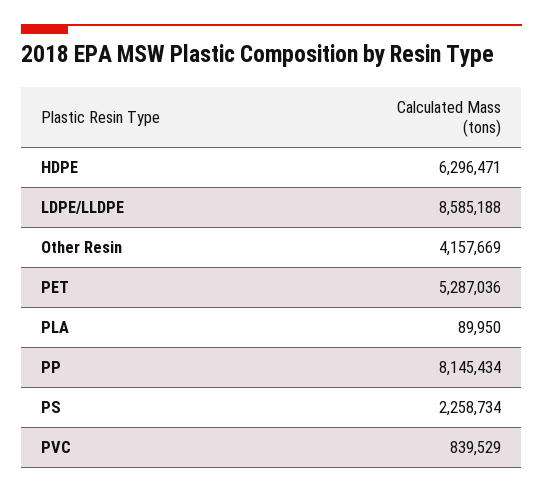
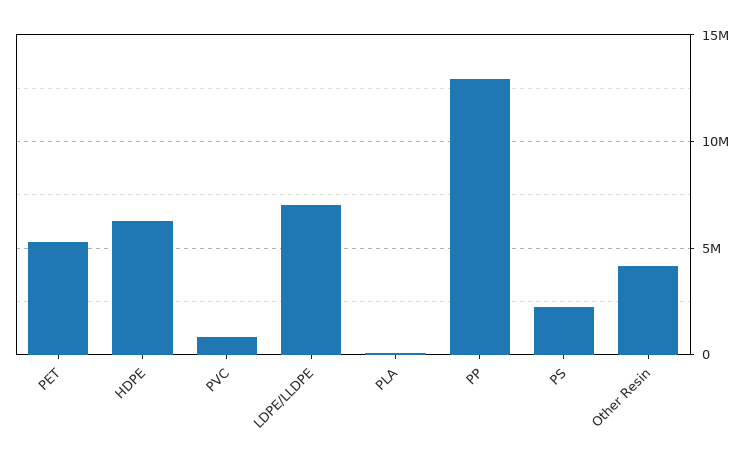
  {
    "HDPE": 6296471,
-   "LDPE/LLDPE": 8585188,
+   "LDPE/LLDPE": 7000000,
    "Other Resin": 4157669,
    "PET": 5287036,
    "PLA": 89950,
-   "PP": 8145434,
+   "PP": 13000000,
    "PS": 2258734,
    "PVC": 839529
  }

